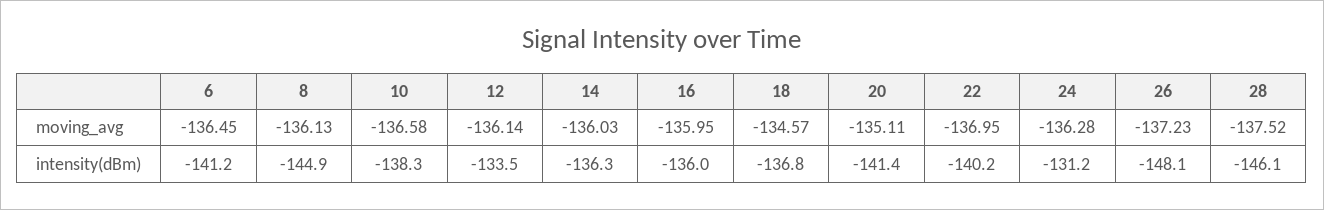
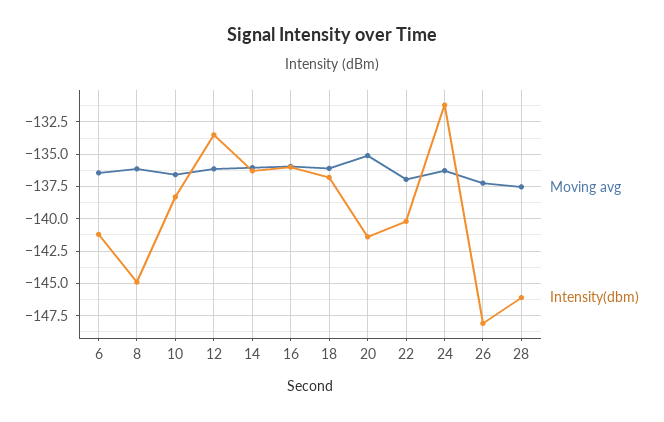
  {
    "moving_avg": {
      "6": -136.45,
      "8": -136.13,
      "10": -136.58,
      "12": -136.14,
      "14": -136.03,
      "16": -135.95,
-     "18": -134.57,
+     "18": -136,
      "20": -135.11,
      "22": -136.95,
      "24": -136.28,
      "26": -137.23,
      "28": -137.52
    },
    "intensity(dBm)": {
      "6": -141.2,
      "8": -144.9,
      "10": -138.3,
      "12": -133.5,
      "14": -136.3,
      "16": -136,
      "18": -136.8,
      "20": -141.4,
      "22": -140.2,
      "24": -131.2,
      "26": -148.1,
      "28": -146.1
    }
  }

